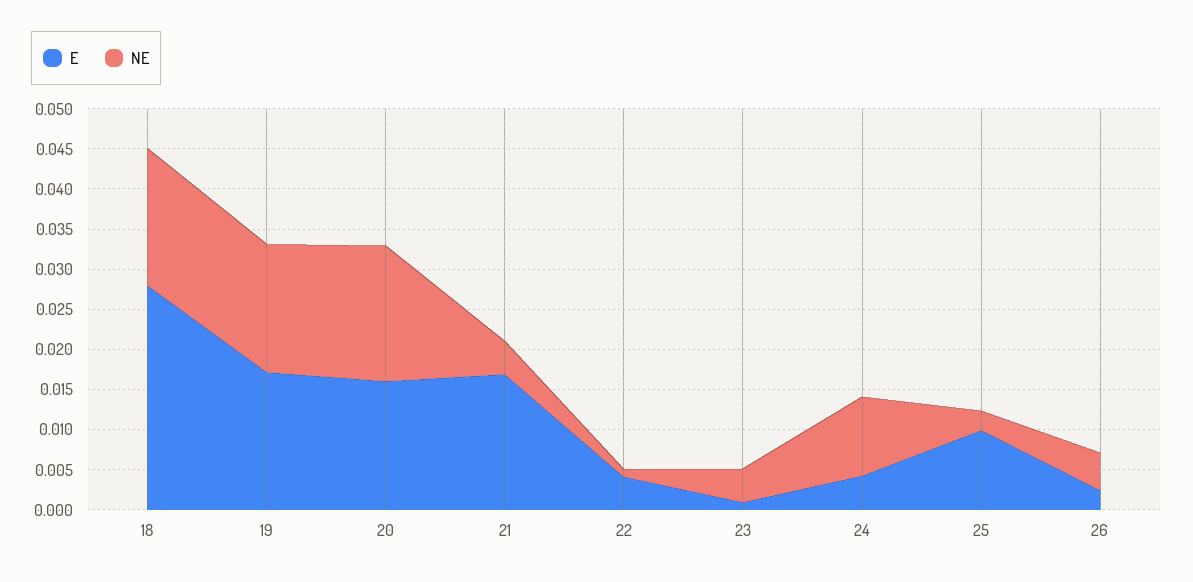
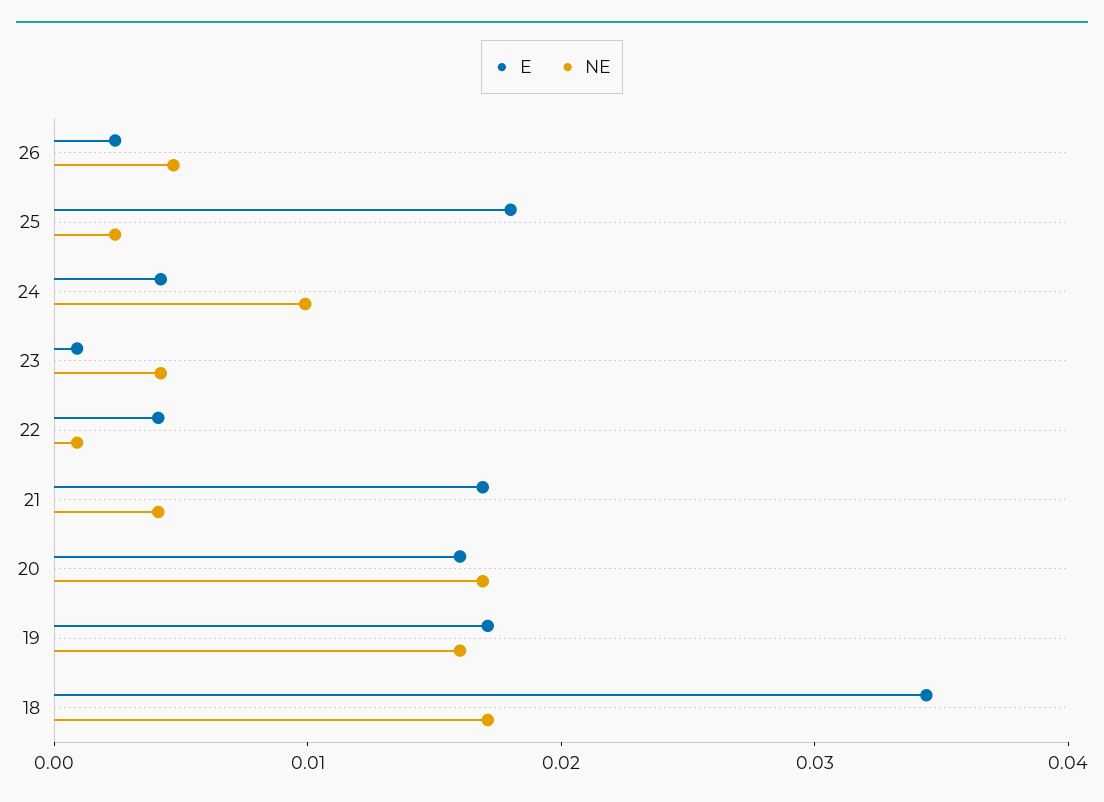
  {
    "E": {
-     "18": 0.028,
+     "18": 0.034,
      "19": 0.017,
      "20": 0.016,
      "21": 0.017,
      "22": 0.004,
      "23": 0.001,
      "24": 0.004,
-     "25": 0.01,
+     "25": 0.018,
      "26": 0.002
    },
    "NE": {
      "18": 0.017,
      "19": 0.016,
      "20": 0.017,
      "21": 0.004,
      "22": 0.001,
      "23": 0.004,
      "24": 0.01,
      "25": 0.002,
      "26": 0.005
    }
  }

